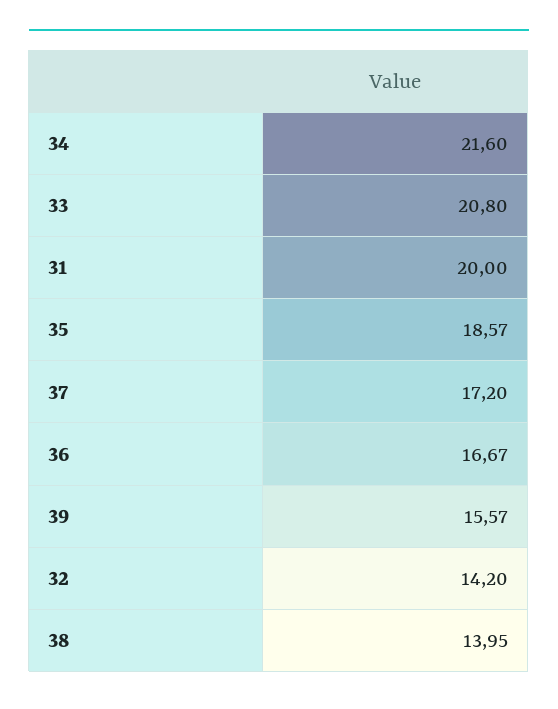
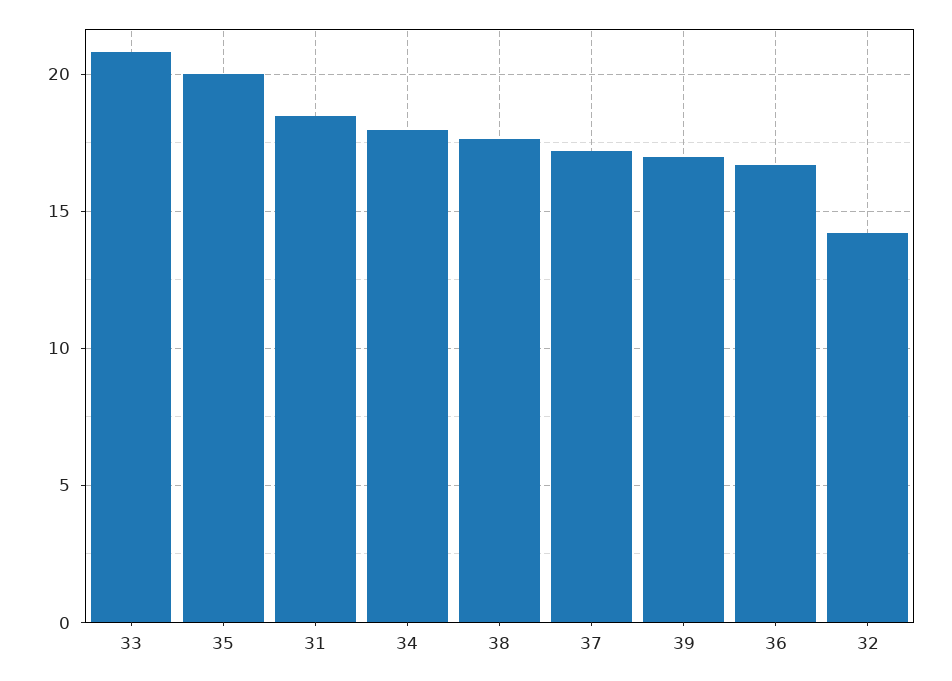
  {
-   "34": 21.6,
+   "34": 18,
    "33": 20.8,
-   "31": 20,
+   "31": 18.5,
-   "35": 18.57,
+   "35": 20,
    "37": 17.2,
    "36": 16.67,
-   "39": 15.57,
+   "39": 17,
    "32": 14.2,
-   "38": 13.95
+   "38": 17.5
  }

